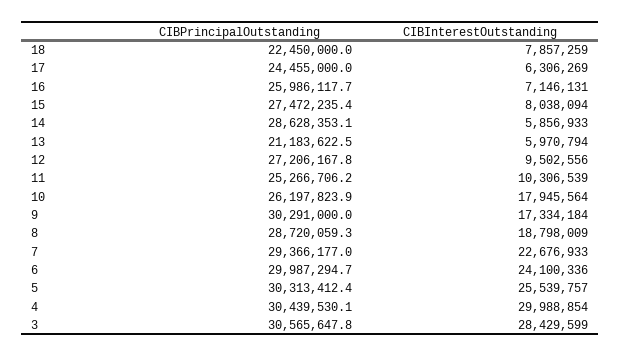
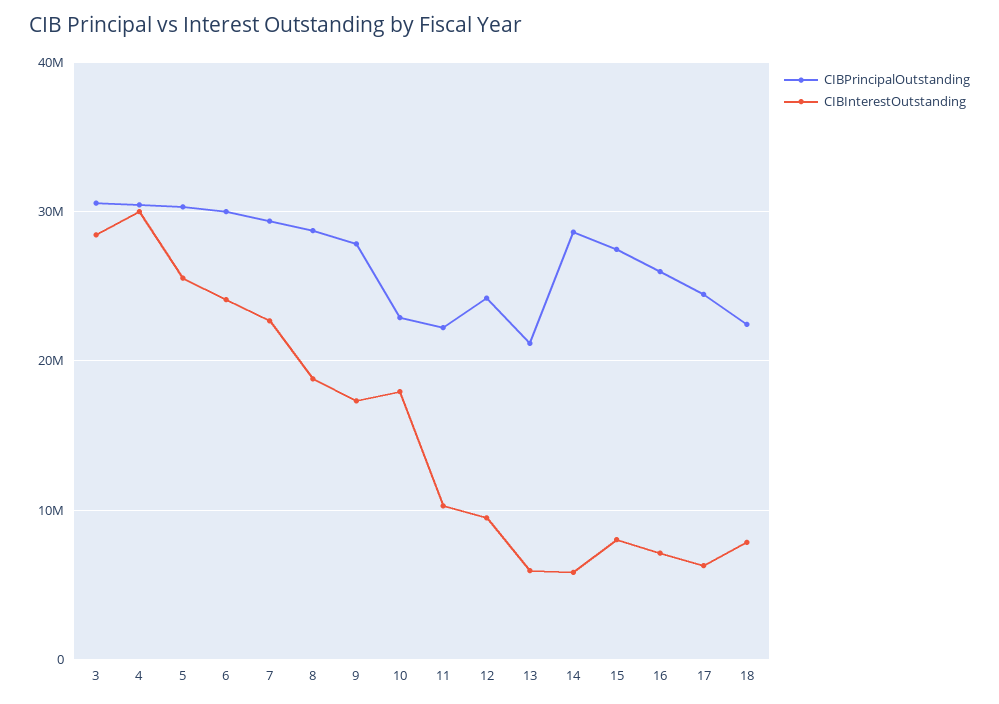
  {
    "CIBPrincipalOutstanding": {
      "18": 22450000,
      "17": 24455000,
      "16": 25986117.7,
      "15": 27472235.4,
      "14": 28628353.1,
      "13": 21183622.5,
-     "12": 27206167.8,
+     "12": 24000000,
-     "11": 25266706.2,
+     "11": 22000000,
-     "10": 26197823.9,
+     "10": 23000000,
-     "9": 30291000,
+     "9": 28000000,
      "8": 28720059.3,
      "7": 29366177,
      "6": 29987294.7,
      "5": 30313412.4,
      "4": 30439530.1,
      "3": 30565647.8
    },
    "CIBInterestOutstanding": {
      "18": 7857259,
      "17": 6306269,
      "16": 7146131,
      "15": 8038094,
      "14": 5856933,
      "13": 5970794,
      "12": 9502556,
      "11": 10306539,
      "10": 17945564,
      "9": 17334184,
      "8": 18798009,
      "7": 22676933,
      "6": 24100336,
      "5": 25539757,
      "4": 29988854,
      "3": 28429599
    }
  }

